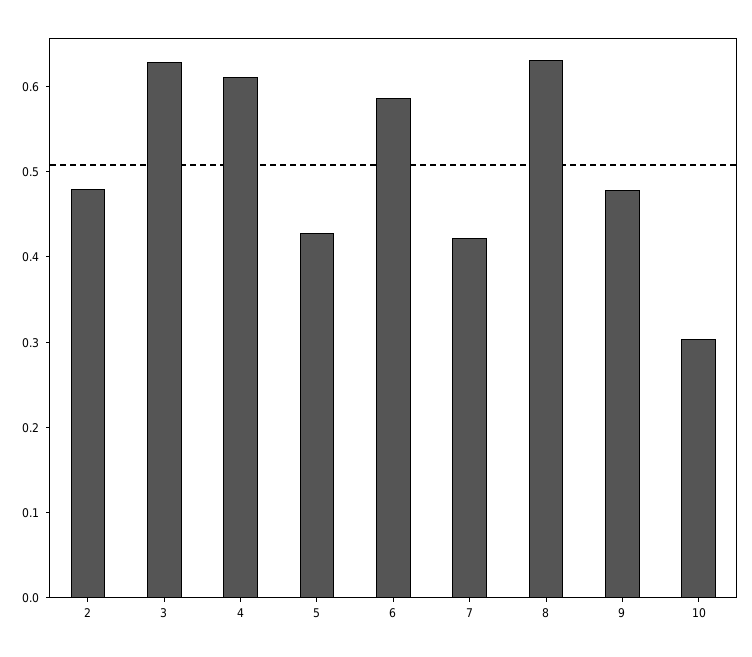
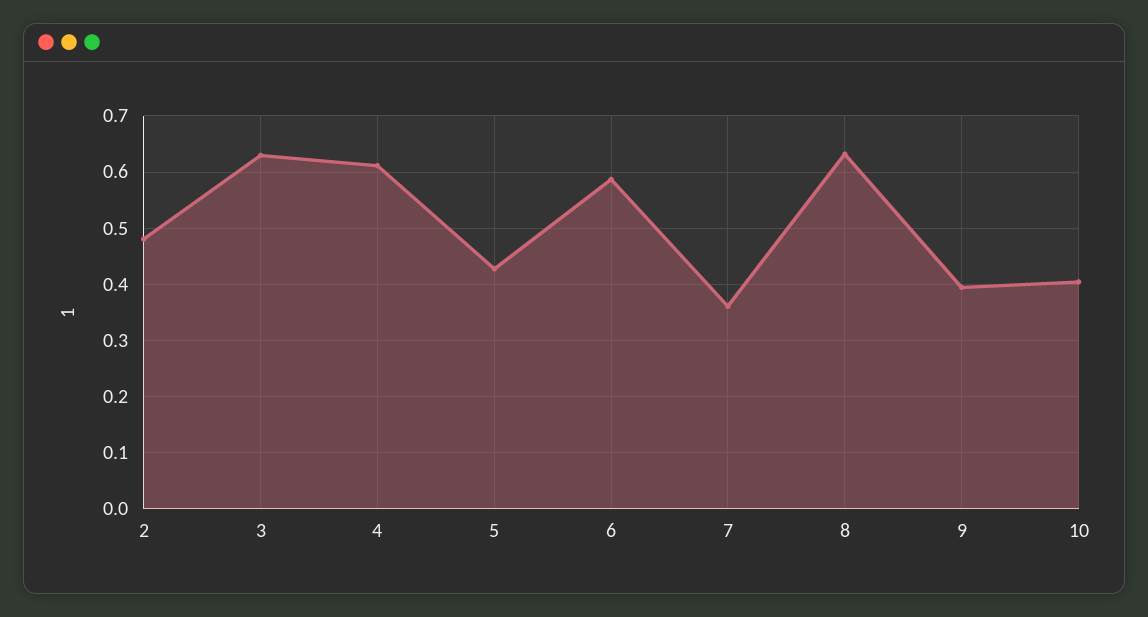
  {
    "2": 0.48,
    "3": 0.62,
    "4": 0.62,
    "5": 0.42,
    "6": 0.58,
-   "7": 0.42,
+   "7": 0.36,
    "8": 0.64,
-   "9": 0.48,
+   "9": 0.4,
-   "10": 0.3
+   "10": 0.4
  }

